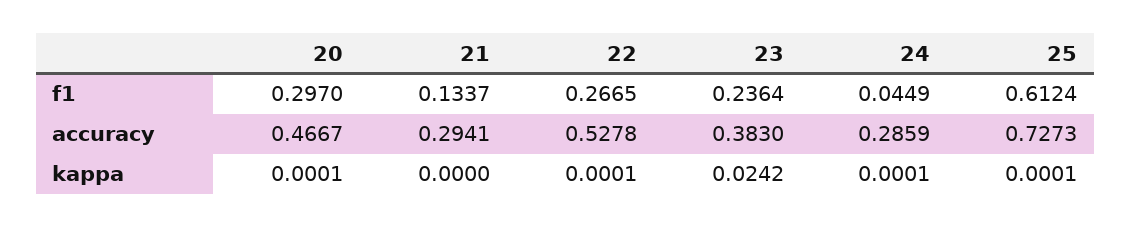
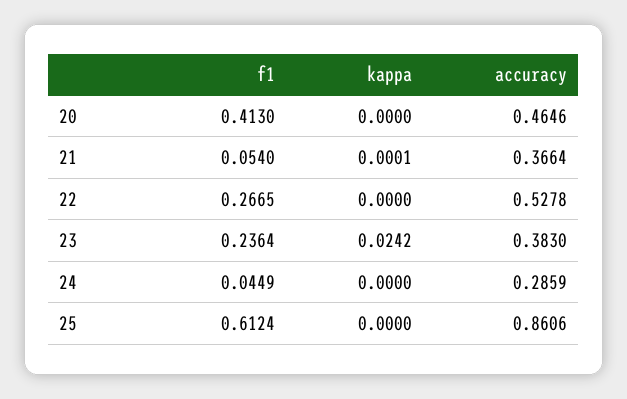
  {
    "20": {
-     "f1": 0.297,
+     "f1": 0.413,
-     "accuracy": 0.4667,
+     "accuracy": 0.4646,
-     "kappa": 0.0001
+     "kappa": 0
    },
    "21": {
-     "f1": 0.1337,
+     "f1": 0.054,
-     "accuracy": 0.2941,
+     "accuracy": 0.3664,
-     "kappa": 0
+     "kappa": 0.0001
    },
    "22": {
      "f1": 0.2665,
      "accuracy": 0.5278,
-     "kappa": 0.0001
+     "kappa": 0
    },
    "23": {
      "f1": 0.2364,
      "accuracy": 0.383,
      "kappa": 0.0242
    },
    "24": {
      "f1": 0.0449,
      "accuracy": 0.2859,
-     "kappa": 0.0001
+     "kappa": 0
    },
    "25": {
      "f1": 0.6124,
-     "accuracy": 0.7273,
+     "accuracy": 0.8606,
-     "kappa": 0.0001
+     "kappa": 0
    }
  }

